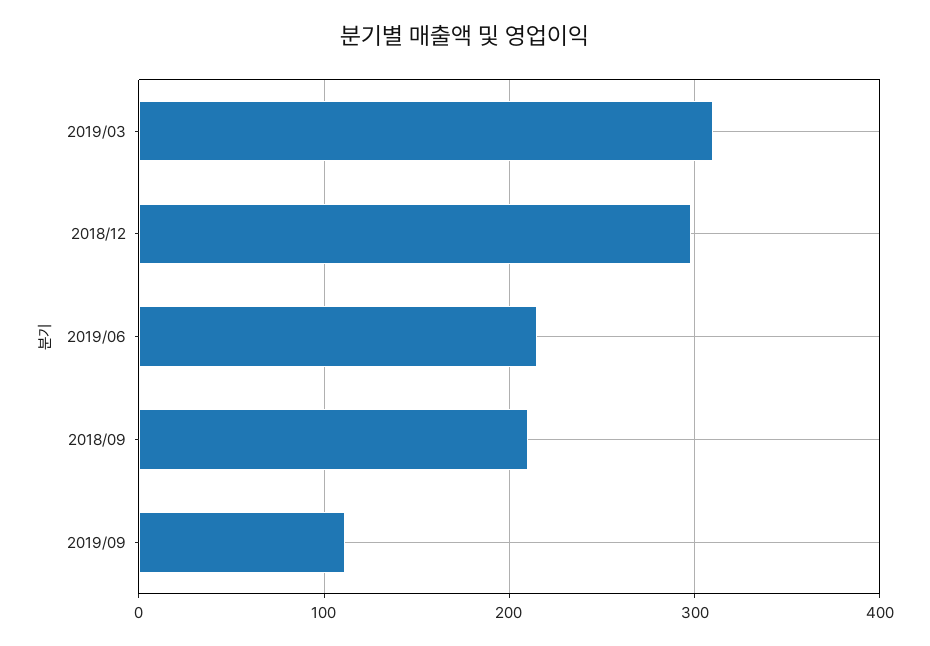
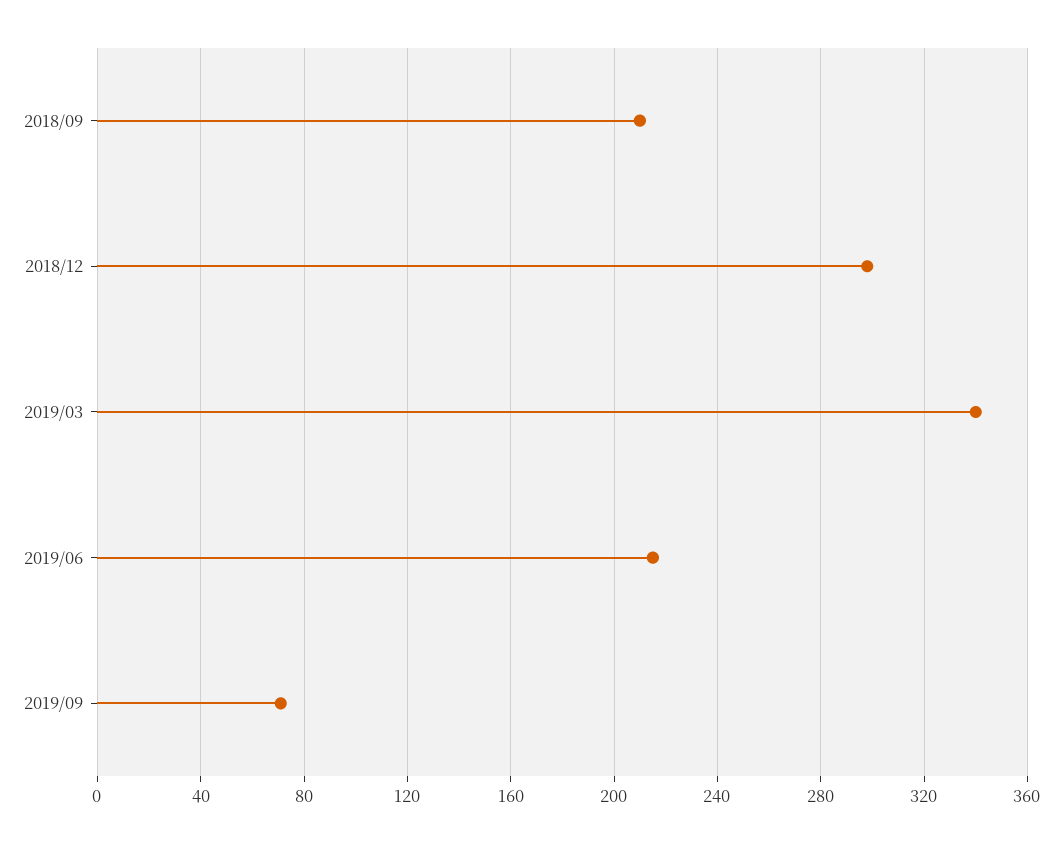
  {
-   "2019/03": 310,
+   "2019/03": 340,
    "2018/12": 300,
    "2019/06": 215,
    "2018/09": 210,
-   "2019/09": 110
+   "2019/09": 70
  }

